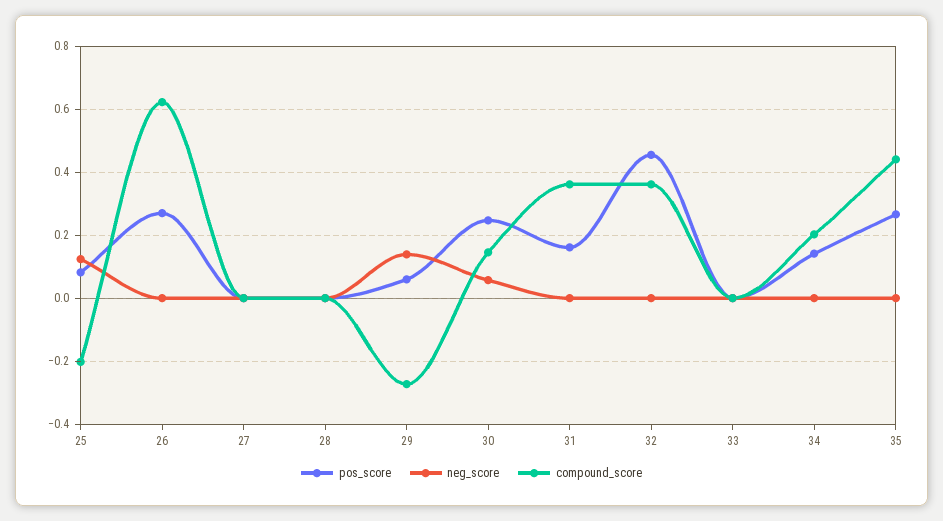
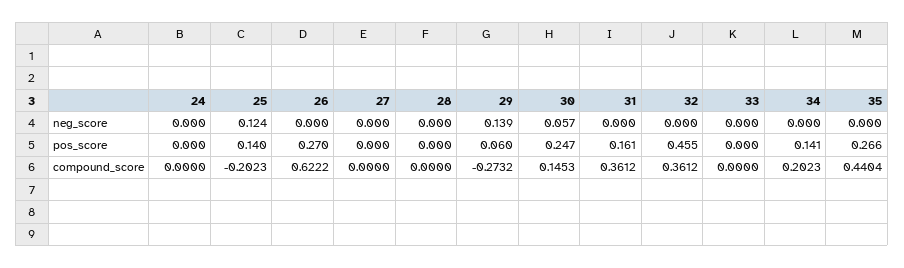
  {
    "pos_score": {
-     "25": 0.08,
+     "25": 0.14,
      "26": 0.27,
      "27": 0,
      "28": 0,
      "29": 0.06,
      "30": 0.247,
      "31": 0.161,
      "32": 0.455,
      "33": 0,
      "34": 0.141,
-     "35": 0.266
+     "35": 0.266,
+     "24": 0
    },
    "neg_score": {
      "25": 0.124,
      "26": 0,
      "27": 0,
      "28": 0,
      "29": 0.139,
      "30": 0.057,
      "31": 0,
      "32": 0,
      "33": 0,
      "34": 0,
-     "35": 0
+     "35": 0,
+     "24": 0
    },
    "compound_score": {
      "25": -0.2023,
      "26": 0.6222,
      "27": 0,
      "28": 0,
      "29": -0.2732,
      "30": 0.1453,
      "31": 0.3612,
      "32": 0.3612,
      "33": 0,
      "34": 0.2023,
-     "35": 0.4404
+     "35": 0.4404,
+     "24": 0
    }
  }

